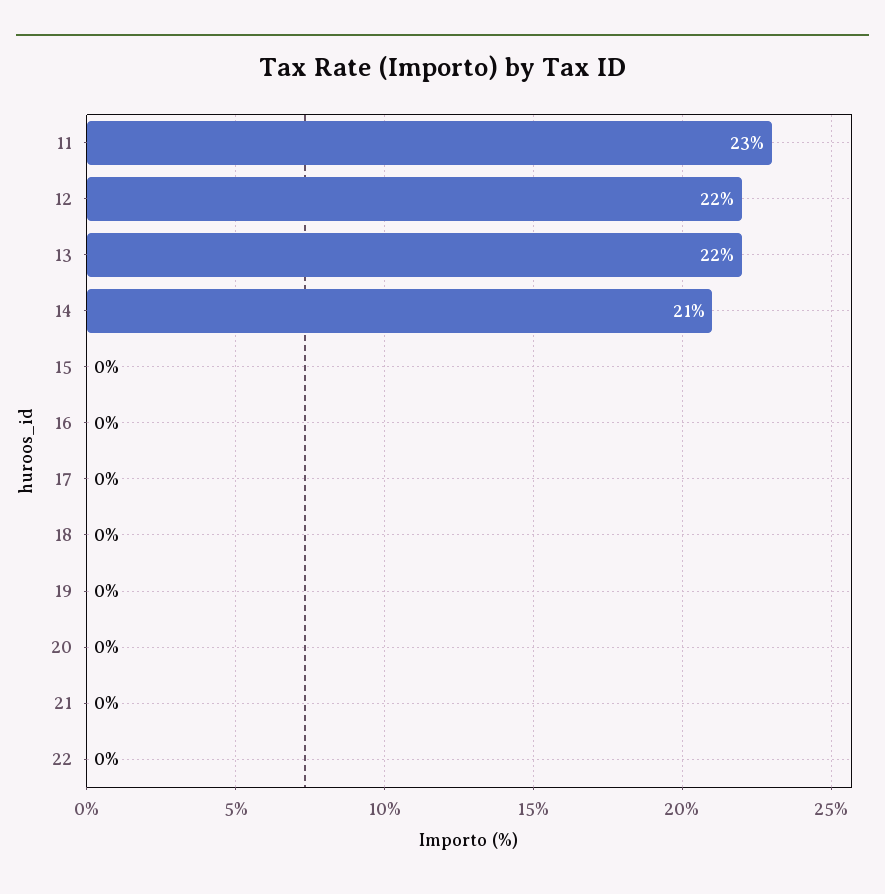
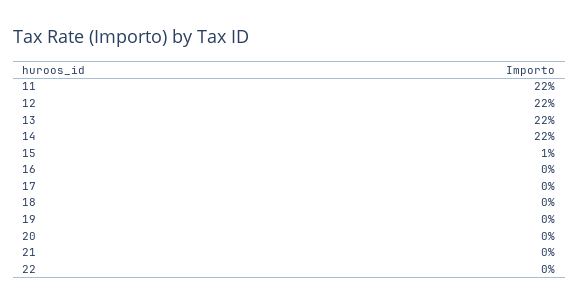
  {
-   "11": 23,
+   "11": 22,
    "12": 22,
    "13": 22,
-   "14": 21,
+   "14": 22,
-   "15": 0,
+   "15": 1,
    "16": 0,
    "17": 0,
    "18": 0,
    "19": 0,
    "20": 0,
    "21": 0,
    "22": 0
  }

